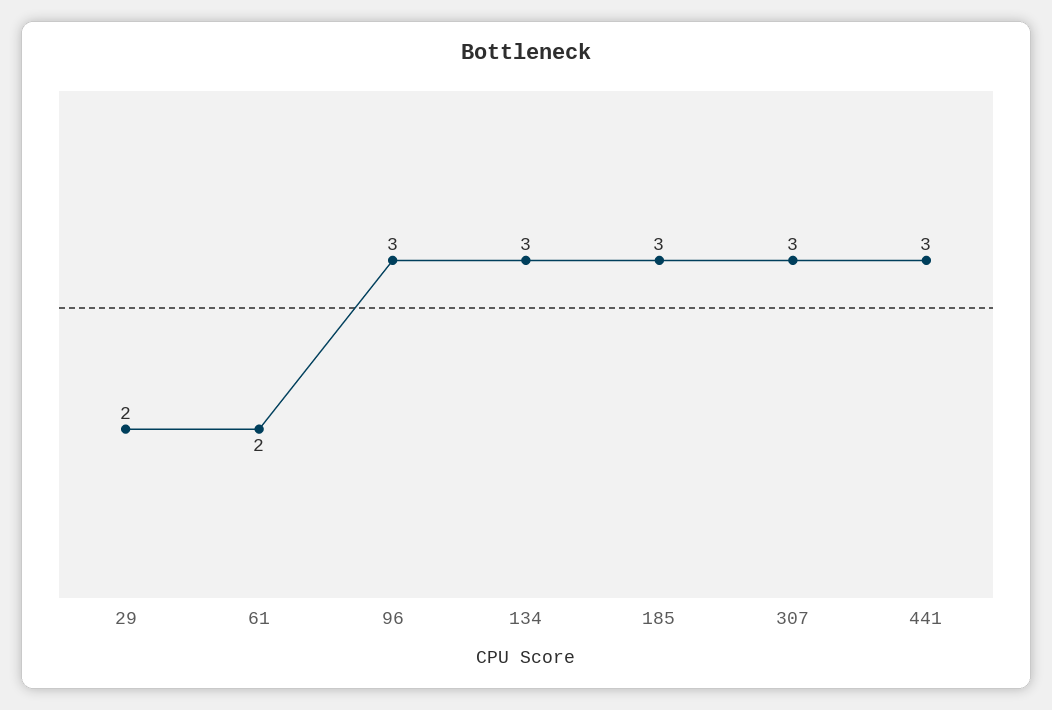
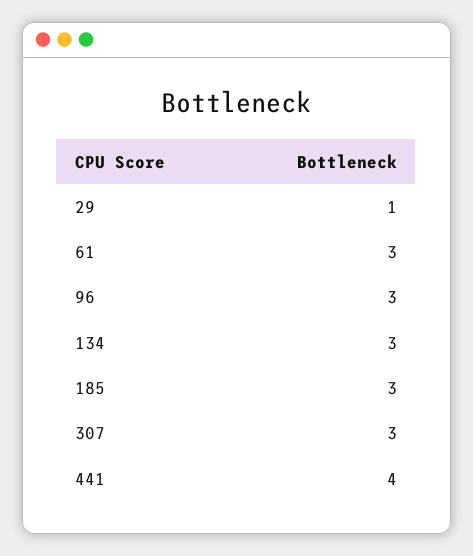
  {
-   "29": 2,
+   "29": 1,
-   "61": 2,
+   "61": 3,
    "96": 3,
    "134": 3,
    "185": 3,
    "307": 3,
-   "441": 3
+   "441": 4
  }

